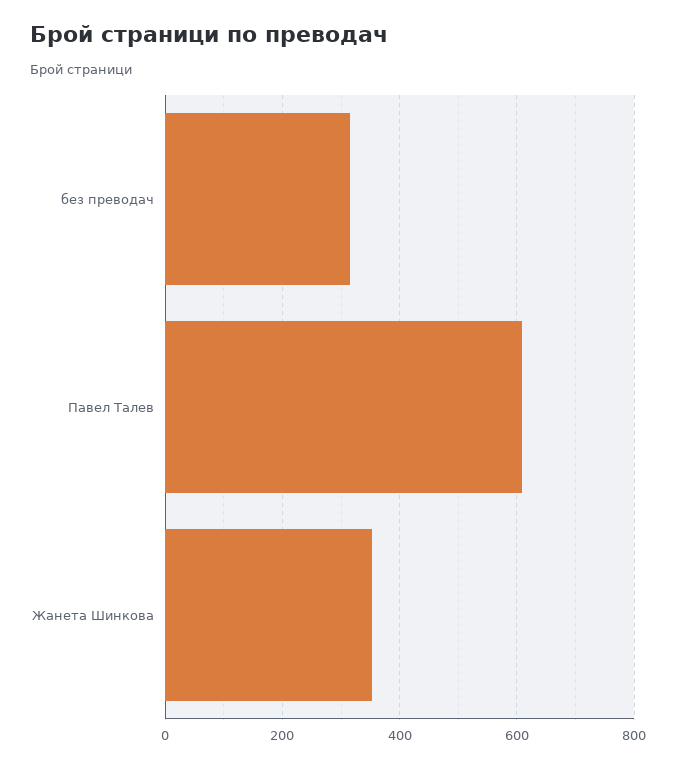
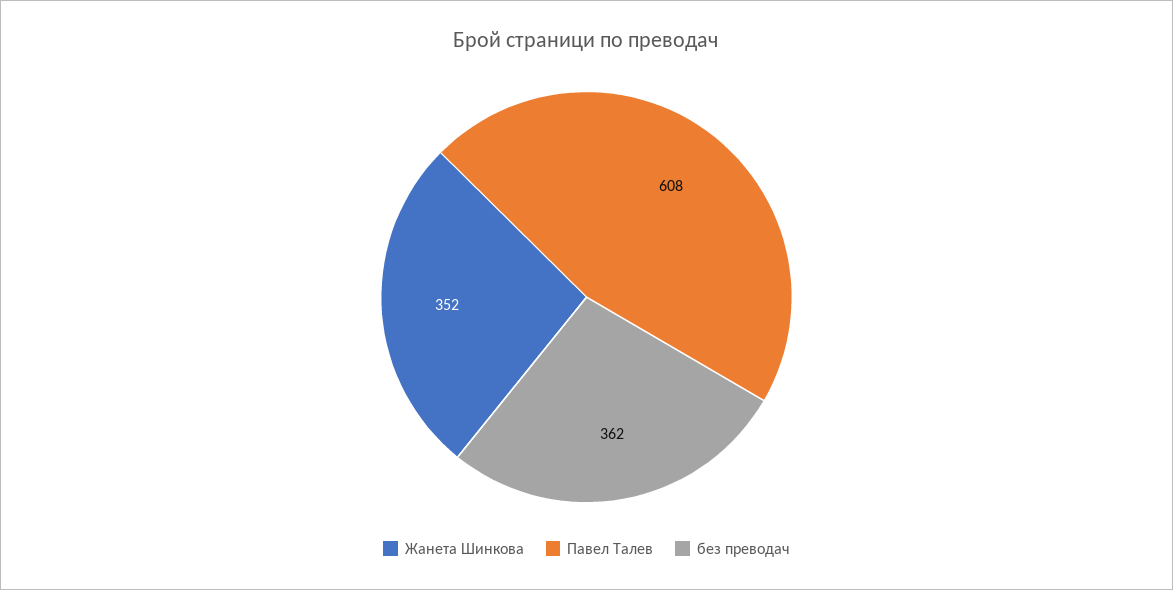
  {
-   "без преводач": 320,
+   "без преводач": 362,
    "Павел Талев": 608,
    "Жанета Шинкова": 352
  }

